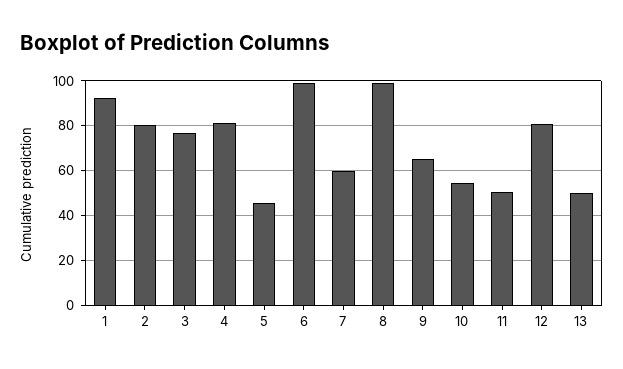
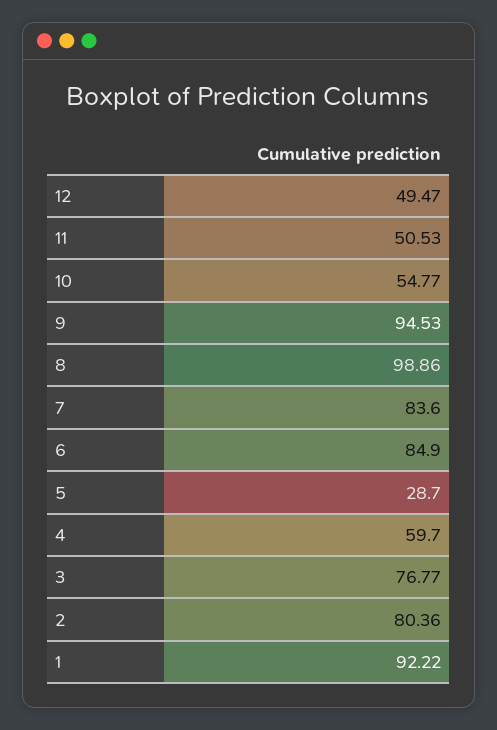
  {
    "1": 92.22,
    "2": 80.36,
    "3": 76.77,
-   "4": 80,
+   "4": 59.7,
-   "5": 45,
+   "5": 28.7,
-   "6": 100,
+   "6": 84.9,
-   "7": 60,
+   "7": 83.6,
    "8": 98.86,
-   "9": 65,
+   "9": 94.53,
    "10": 54.77,
    "11": 50.53,
-   "12": 80,
+   "12": 49.47
-   "13": 50
  }

